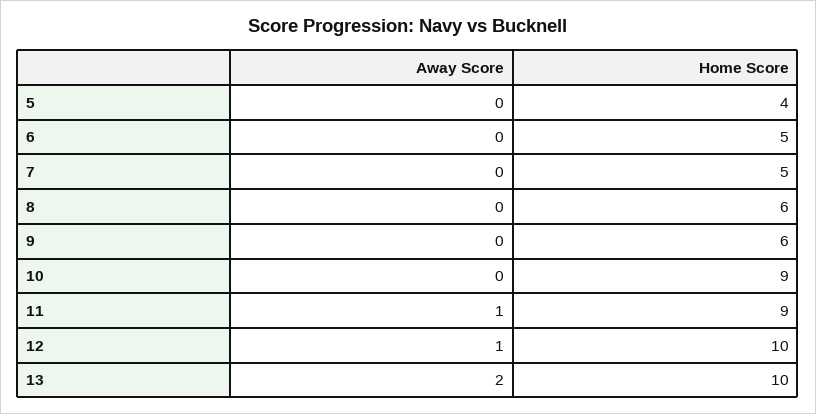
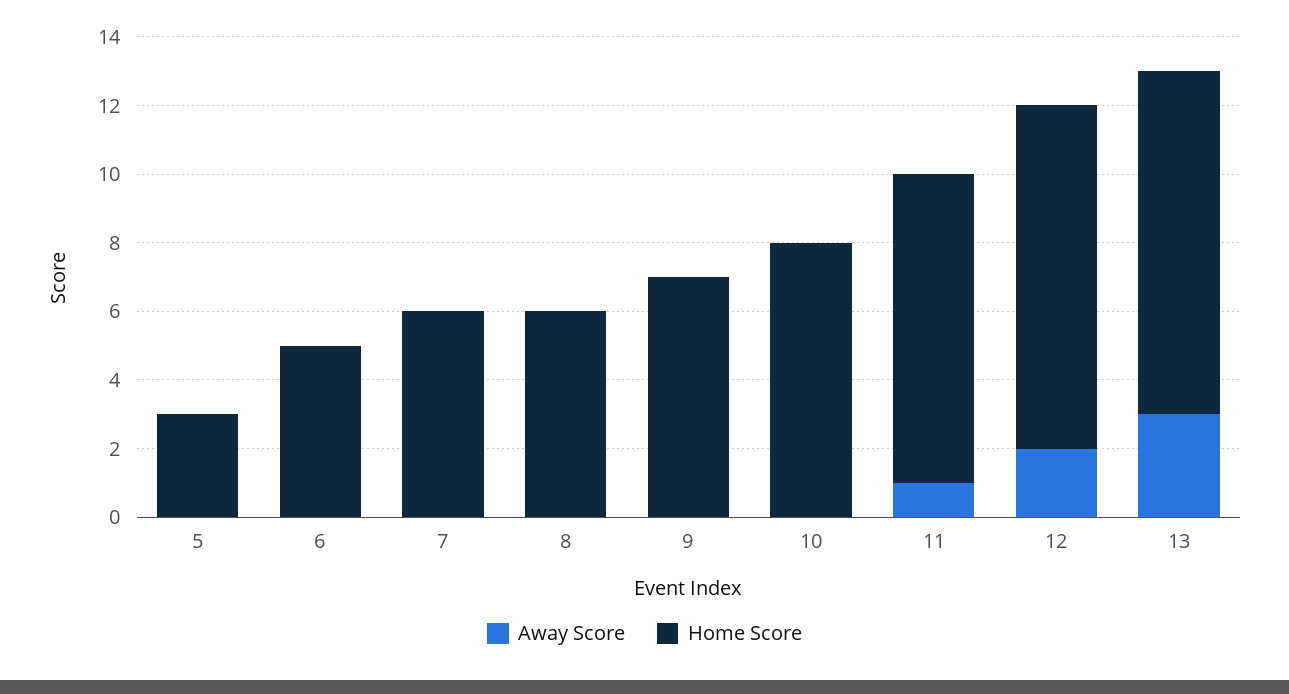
  {
    "Away Score": {
      "5": 0,
      "6": 0,
      "7": 0,
      "8": 0,
      "9": 0,
      "10": 0,
      "11": 1,
-     "12": 1,
+     "12": 2,
-     "13": 2
+     "13": 3
    },
    "Home Score": {
-     "5": 4,
+     "5": 3,
      "6": 5,
-     "7": 5,
+     "7": 6,
      "8": 6,
-     "9": 6,
+     "9": 7,
-     "10": 9,
+     "10": 8,
      "11": 9,
      "12": 10,
      "13": 10
    }
  }

